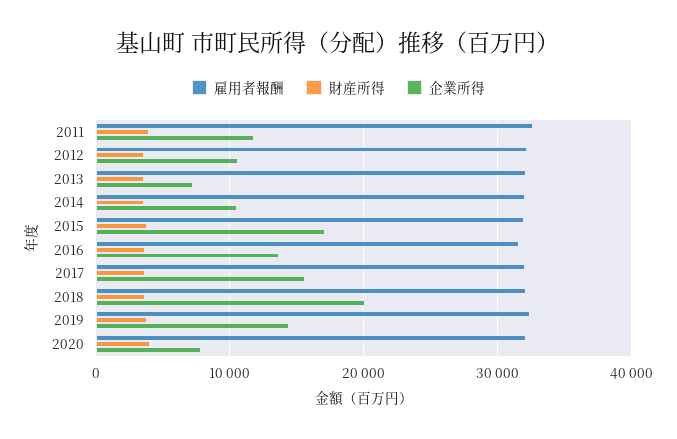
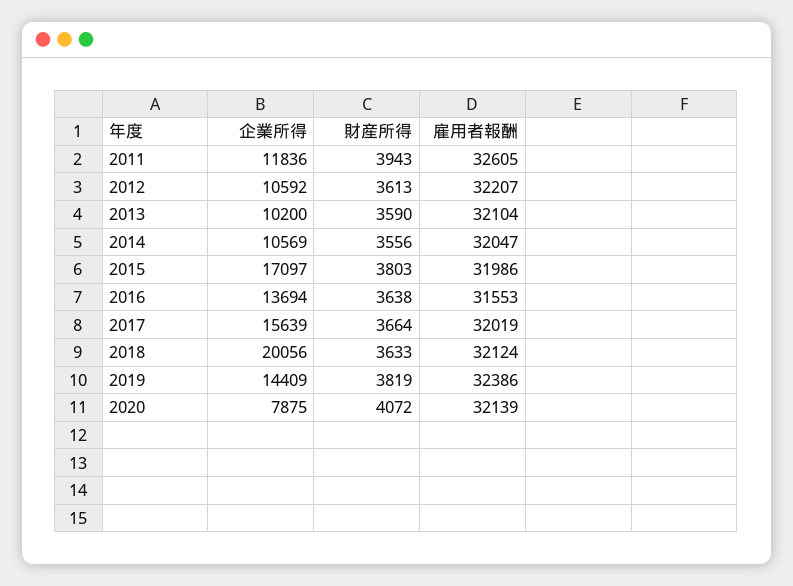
  {
    "雇用者報酬": {
      "2011": 32605,
      "2012": 32207,
      "2013": 32104,
      "2014": 32047,
      "2015": 31986,
      "2016": 31553,
      "2017": 32019,
      "2018": 32124,
      "2019": 32386,
      "2020": 32139
    },
    "財産所得": {
      "2011": 3943,
      "2012": 3613,
      "2013": 3590,
      "2014": 3556,
      "2015": 3803,
      "2016": 3638,
      "2017": 3664,
      "2018": 3633,
      "2019": 3819,
      "2020": 4072
    },
    "企業所得": {
      "2011": 11836,
      "2012": 10592,
-     "2013": 7000,
+     "2013": 10200,
      "2014": 10569,
      "2015": 17097,
      "2016": 13694,
      "2017": 15639,
      "2018": 20056,
      "2019": 14409,
      "2020": 7875
    }
  }

